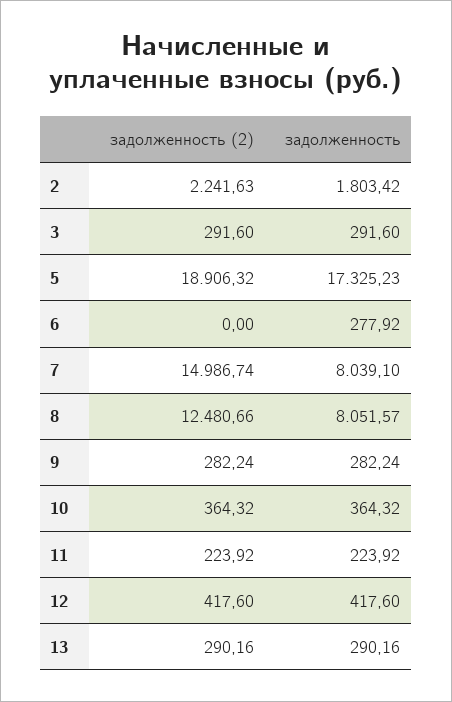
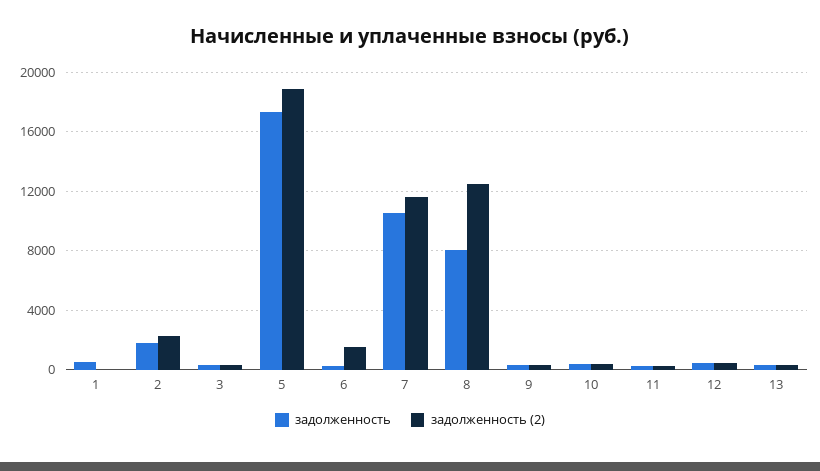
  {
    "задолженность (2)": {
      "2": 2241.63,
      "3": 291.6,
      "5": 18906.32,
-     "6": 0,
+     "6": 1500,
-     "7": 14986.74,
+     "7": 11500,
      "8": 12480.66,
      "9": 282.24,
      "10": 364.32,
      "11": 223.92,
      "12": 417.6,
-     "13": 290.16
+     "13": 290.16,
+     "1": 0
    },
    "задолженность": {
      "2": 1803.42,
      "3": 291.6,
      "5": 17325.23,
      "6": 277.92,
-     "7": 8039.1,
+     "7": 10500,
      "8": 8051.57,
      "9": 282.24,
      "10": 364.32,
      "11": 223.92,
      "12": 417.6,
-     "13": 290.16
+     "13": 290.16,
+     "1": 500
    }
  }

